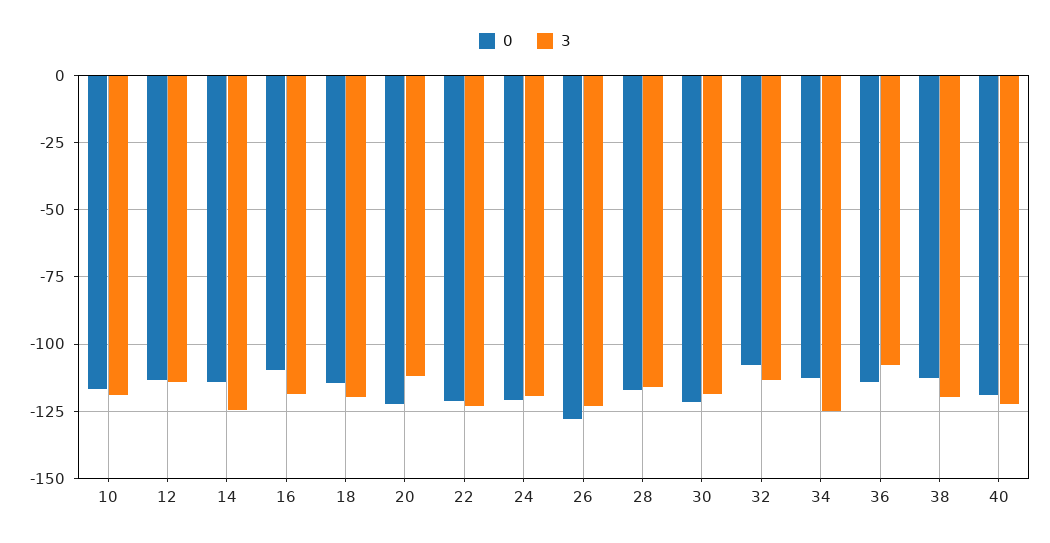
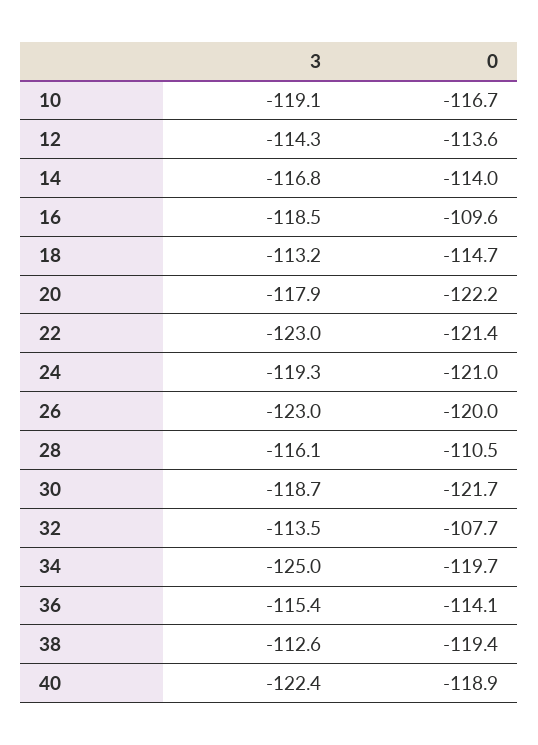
  {
    "0": {
      "10": -116.7,
      "12": -113.6,
      "14": -114,
      "16": -109.6,
      "18": -114.7,
      "20": -122.2,
      "22": -121.4,
      "24": -121,
-     "26": -127.5,
+     "26": -120,
-     "28": -117.5,
+     "28": -110.5,
      "30": -121.7,
      "32": -107.7,
-     "34": -112.5,
+     "34": -119.7,
      "36": -114.1,
-     "38": -112.5,
+     "38": -119.4,
      "40": -118.9
    },
    "3": {
      "10": -119.1,
      "12": -114.3,
-     "14": -125,
+     "14": -116.8,
      "16": -118.5,
-     "18": -120,
+     "18": -113.2,
-     "20": -112.5,
+     "20": -117.9,
      "22": -123,
      "24": -119.3,
      "26": -123,
      "28": -116.1,
      "30": -118.7,
      "32": -113.5,
      "34": -125,
-     "36": -107.5,
+     "36": -115.4,
-     "38": -120,
+     "38": -112.6,
      "40": -122.4
    }
  }

